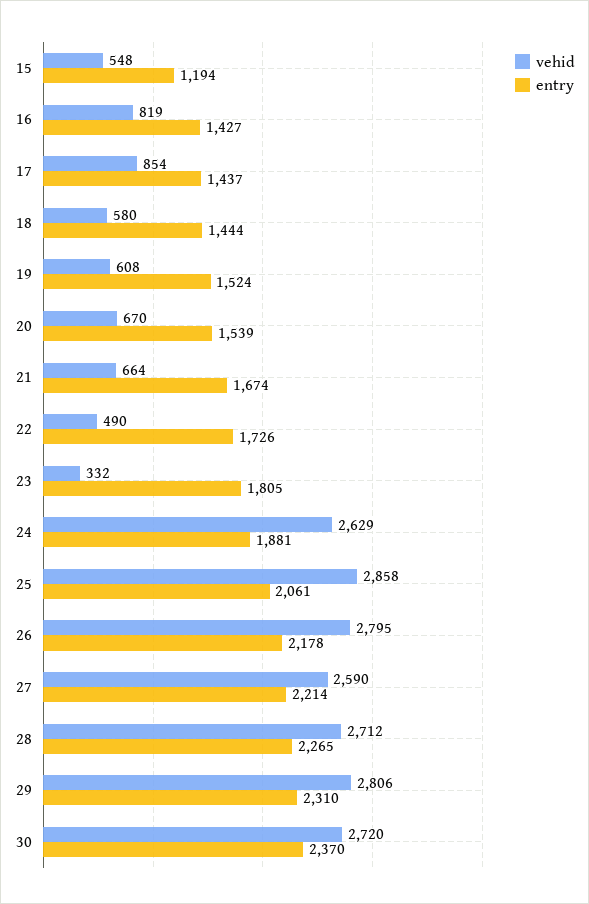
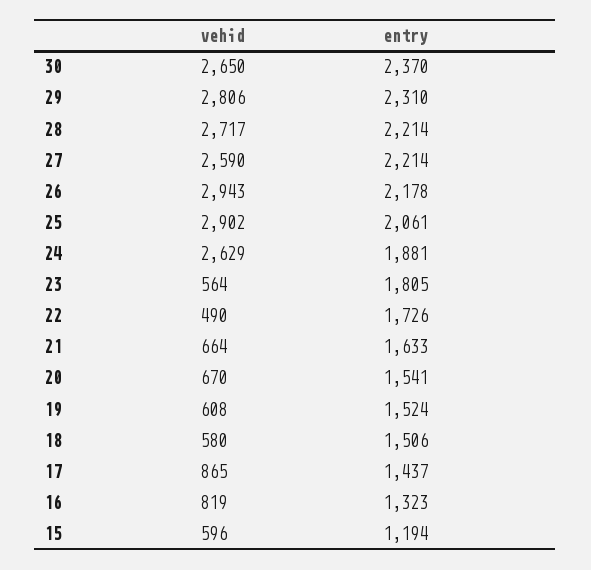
  {
    "vehid": {
-     "15": 548,
+     "15": 596,
      "16": 819,
-     "17": 854,
+     "17": 865,
      "18": 580,
      "19": 608,
      "20": 670,
      "21": 664,
      "22": 490,
-     "23": 332,
+     "23": 564,
      "24": 2629,
-     "25": 2858,
+     "25": 2902,
-     "26": 2795,
+     "26": 2943,
      "27": 2590,
-     "28": 2712,
+     "28": 2717,
      "29": 2806,
-     "30": 2720
+     "30": 2650
    },
    "entry": {
      "15": 1194,
-     "16": 1427,
+     "16": 1323,
      "17": 1437,
-     "18": 1444,
+     "18": 1506,
      "19": 1524,
-     "20": 1539,
+     "20": 1541,
-     "21": 1674,
+     "21": 1633,
      "22": 1726,
      "23": 1805,
      "24": 1881,
      "25": 2061,
      "26": 2178,
      "27": 2214,
-     "28": 2265,
+     "28": 2214,
      "29": 2310,
      "30": 2370
    }
  }

